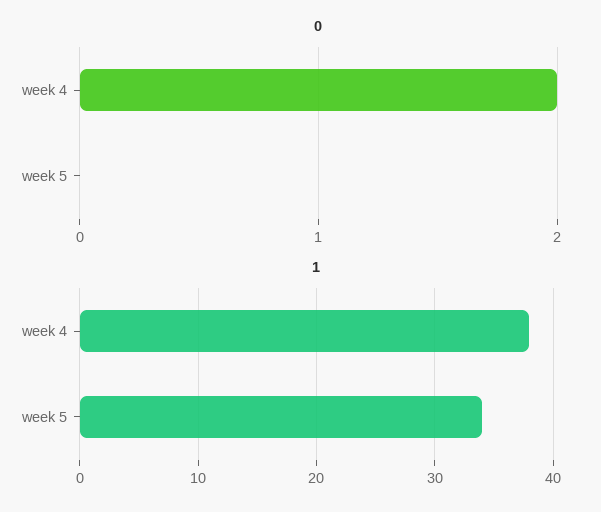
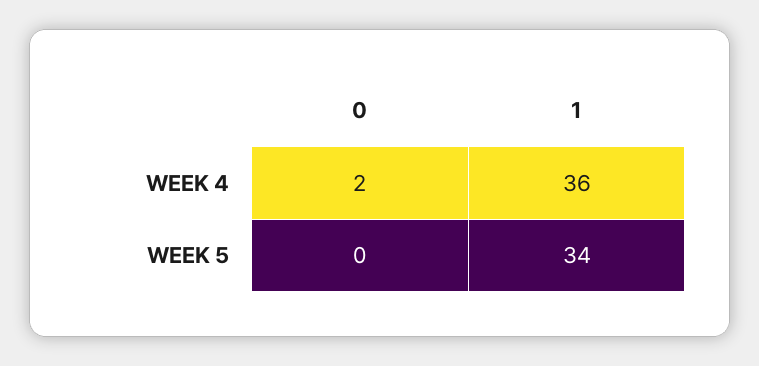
  {
    "0": {
      "week 4": 2,
      "week 5": 0
    },
    "1": {
-     "week 4": 38,
+     "week 4": 36,
      "week 5": 34
    }
  }

